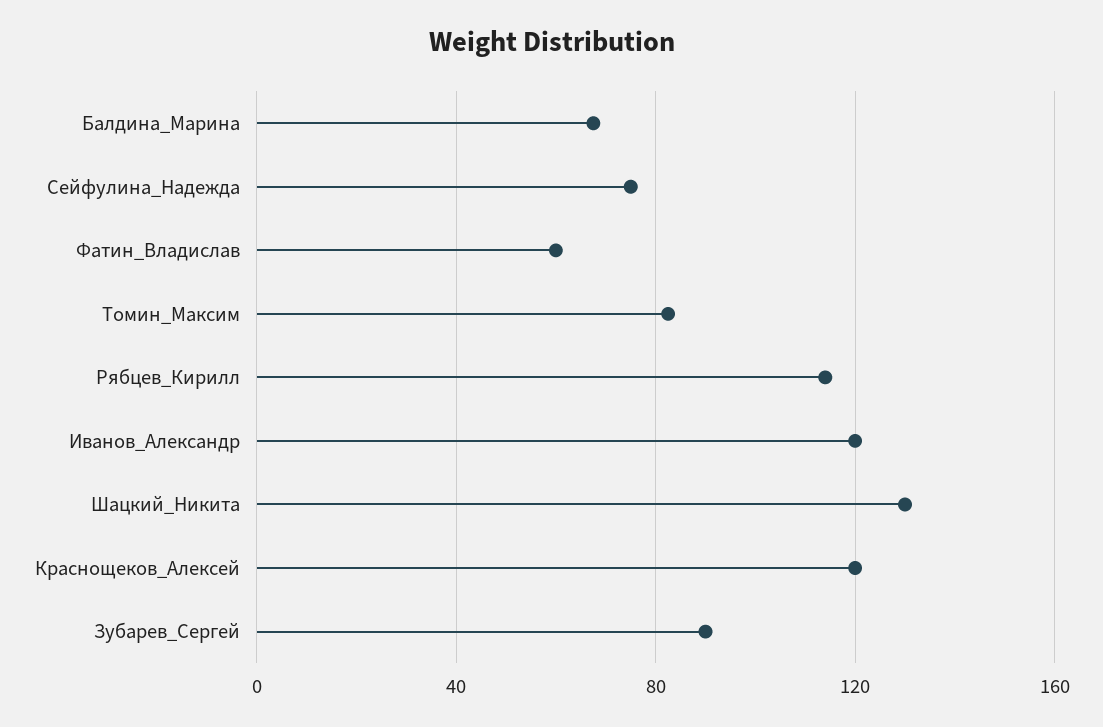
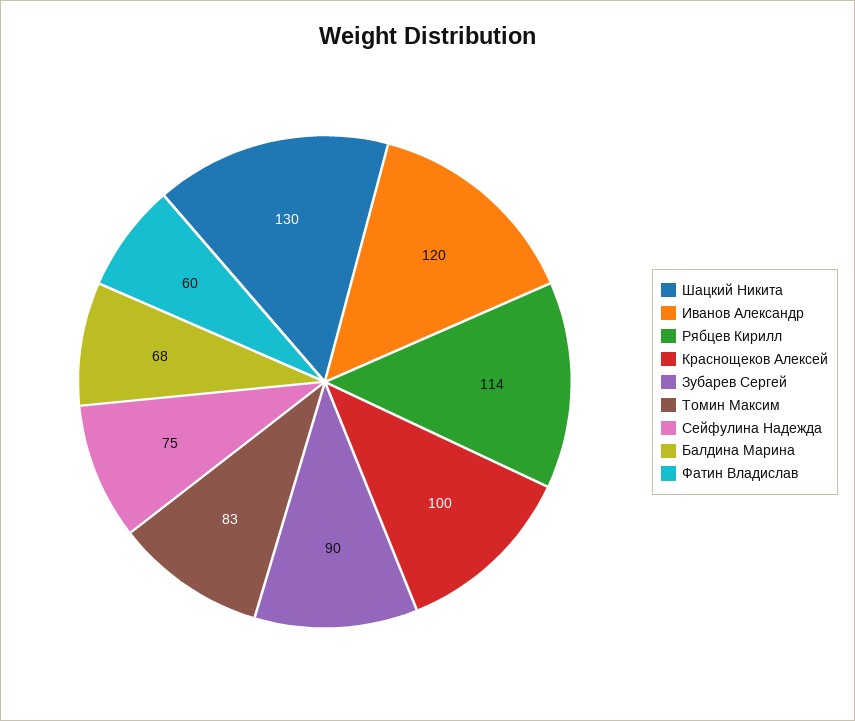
  {
    "Балдина_Марина": 68,
    "Сейфулина_Надежда": 75,
    "Фатин_Владислав": 60,
    "Томин_Максим": 83,
    "Рябцев_Кирилл": 114,
    "Иванов_Александр": 120,
    "Шацкий_Никита": 130,
-   "Краснощеков_Алексей": 120,
+   "Краснощеков_Алексей": 100,
    "Зубарев_Сергей": 90
  }

